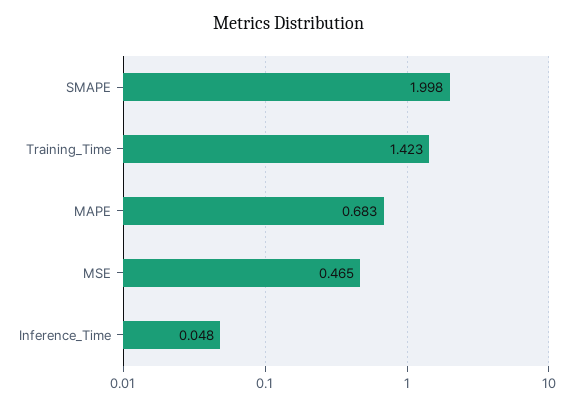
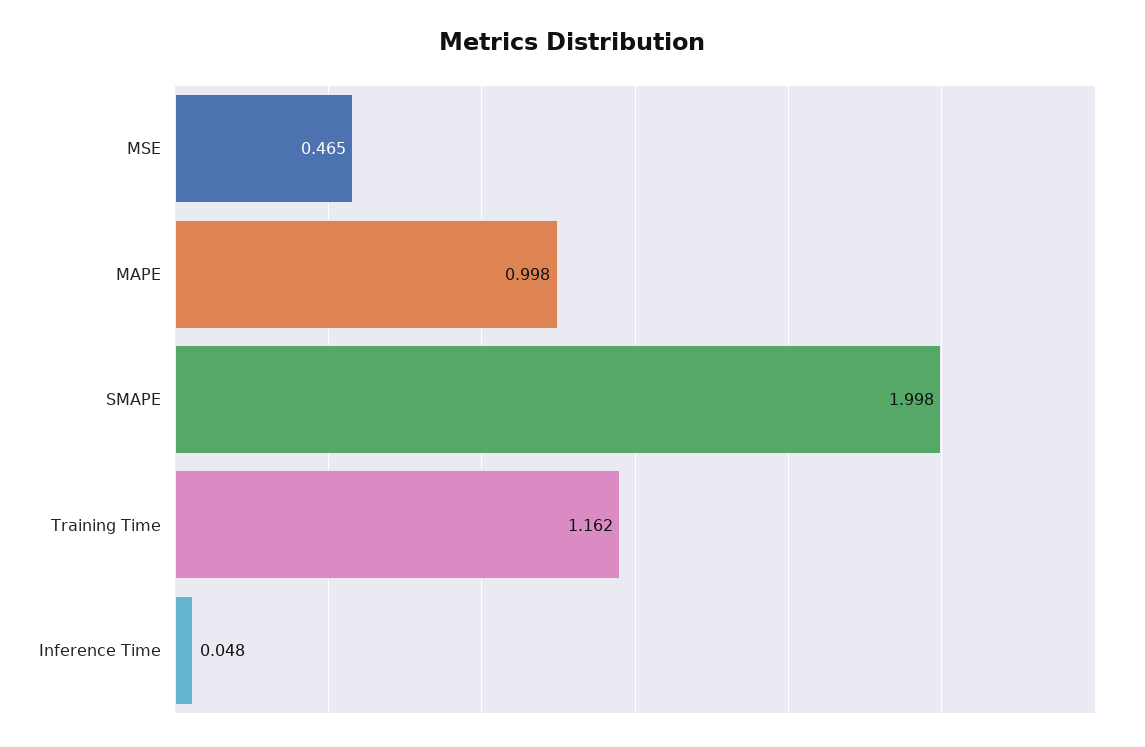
  {
    "SMAPE": 1.998,
-   "Training_Time": 1.423,
+   "Training_Time": 1.162,
-   "MAPE": 0.683,
+   "MAPE": 0.998,
    "MSE": 0.465,
    "Inference_Time": 0.048
  }

